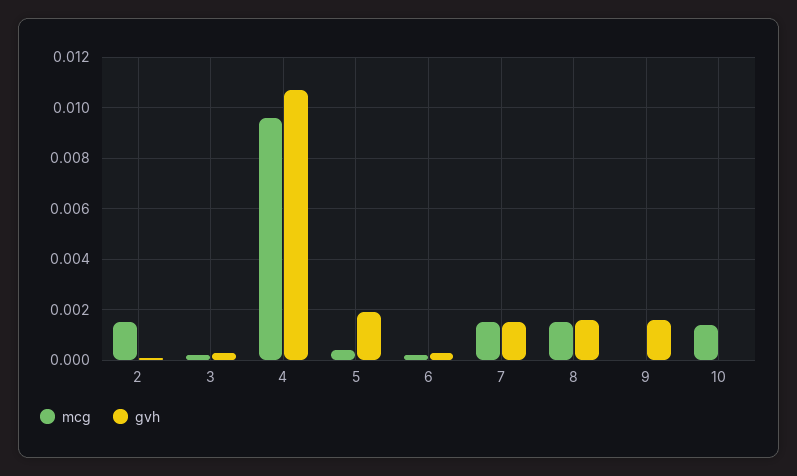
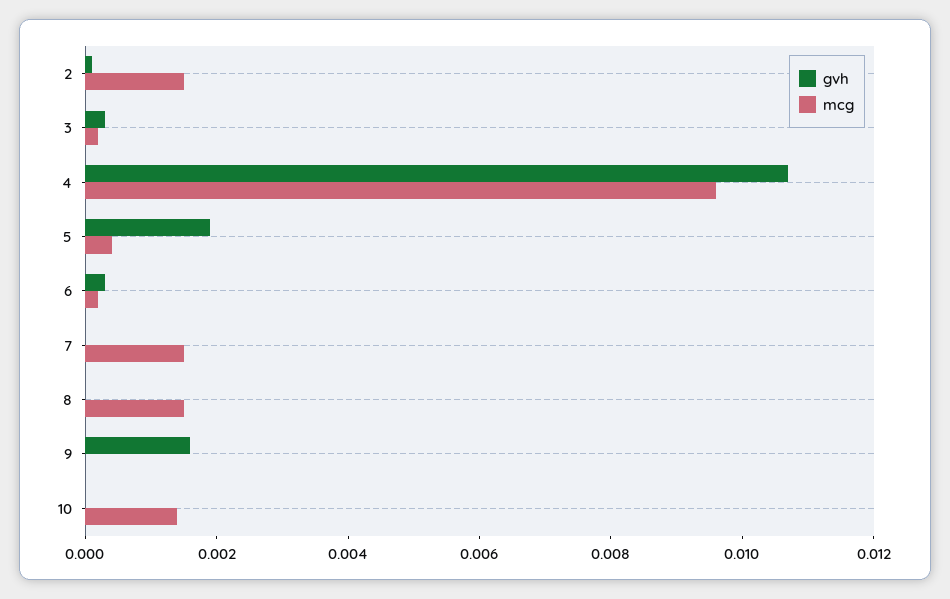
  {
    "mcg": {
      "2": 0.0015,
      "3": 0,
      "4": 0.0095,
      "5": 0.0005,
      "6": 0,
      "7": 0.0015,
      "8": 0.0015,
      "9": 0,
      "10": 0.0015
    },
    "gvh": {
      "2": 0,
      "3": 0.0005,
      "4": 0.0105,
      "5": 0.002,
      "6": 0.0005,
-     "7": 0.0015,
+     "7": 0,
-     "8": 0.0015,
+     "8": 0,
      "9": 0.0015,
      "10": 0
    }
  }

